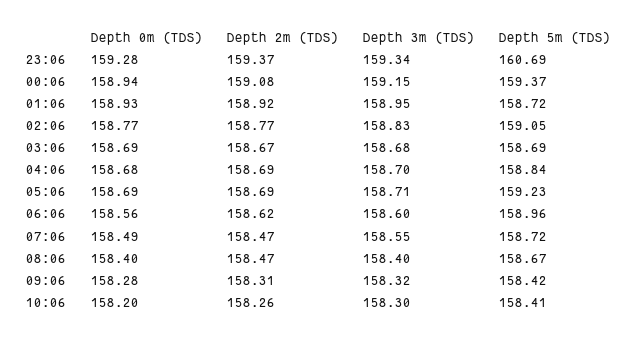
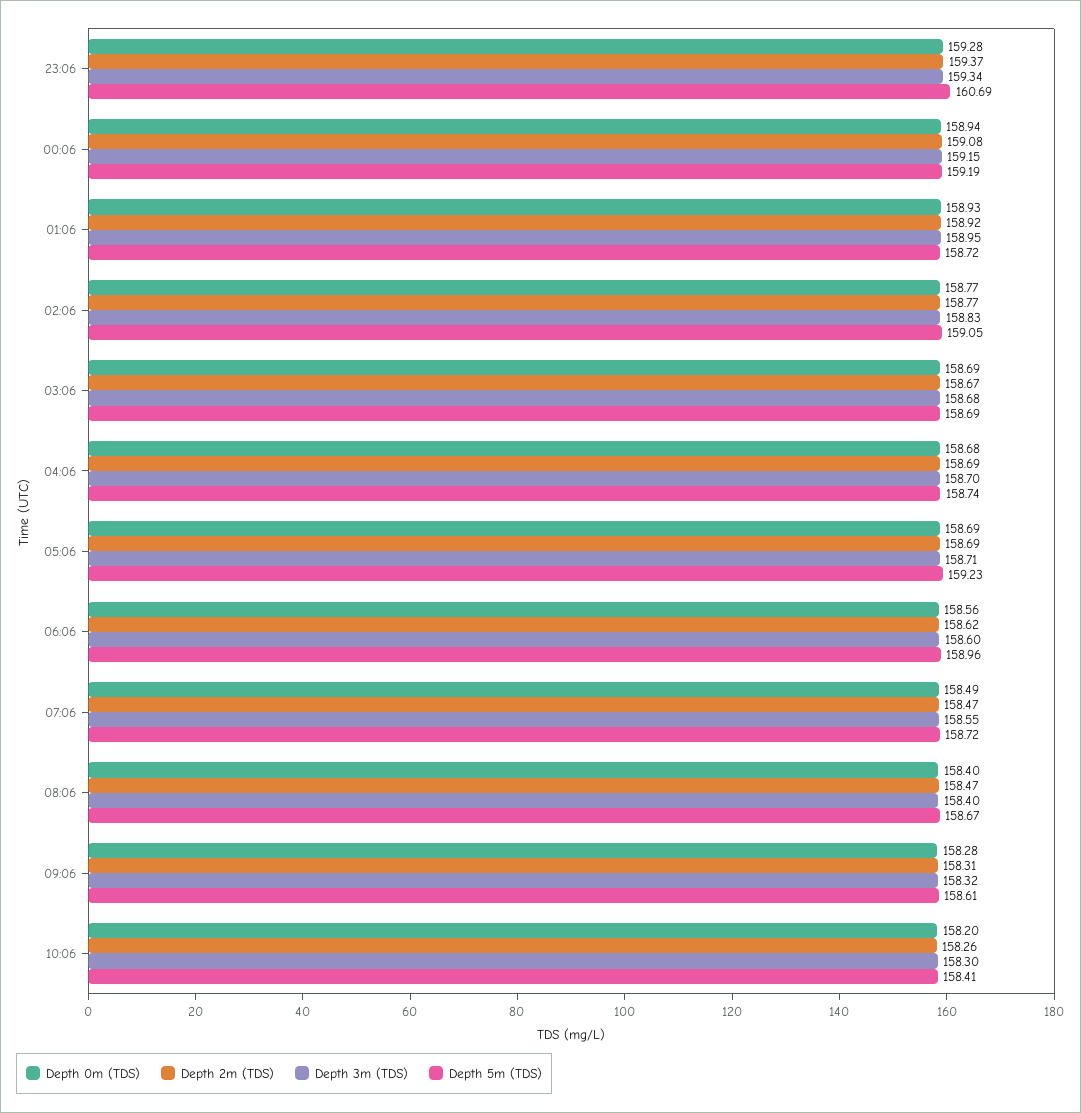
  {
    "Depth 0m (TDS)": {
      "23:06": 159.28,
      "00:06": 158.94,
      "01:06": 158.93,
      "02:06": 158.77,
      "03:06": 158.69,
      "04:06": 158.68,
      "05:06": 158.69,
      "06:06": 158.56,
      "07:06": 158.49,
      "08:06": 158.4,
      "09:06": 158.28,
      "10:06": 158.2
    },
    "Depth 2m (TDS)": {
      "23:06": 159.37,
      "00:06": 159.08,
      "01:06": 158.92,
      "02:06": 158.77,
      "03:06": 158.67,
      "04:06": 158.69,
      "05:06": 158.69,
      "06:06": 158.62,
      "07:06": 158.47,
      "08:06": 158.47,
      "09:06": 158.31,
      "10:06": 158.26
    },
    "Depth 3m (TDS)": {
      "23:06": 159.34,
      "00:06": 159.15,
      "01:06": 158.95,
      "02:06": 158.83,
      "03:06": 158.68,
      "04:06": 158.7,
      "05:06": 158.71,
      "06:06": 158.6,
      "07:06": 158.55,
      "08:06": 158.4,
      "09:06": 158.32,
      "10:06": 158.3
    },
    "Depth 5m (TDS)": {
      "23:06": 160.69,
-     "00:06": 159.37,
+     "00:06": 159.19,
      "01:06": 158.72,
      "02:06": 159.05,
      "03:06": 158.69,
-     "04:06": 158.84,
+     "04:06": 158.74,
      "05:06": 159.23,
      "06:06": 158.96,
      "07:06": 158.72,
      "08:06": 158.67,
-     "09:06": 158.42,
+     "09:06": 158.61,
      "10:06": 158.41
    }
  }

